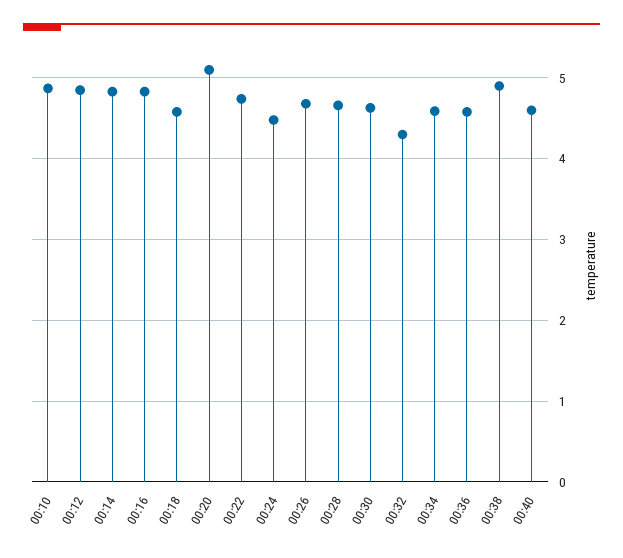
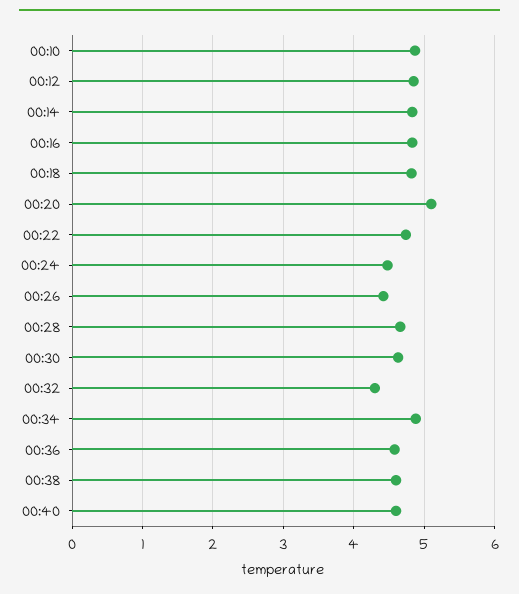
  {
    "00:10": 4.9,
    "00:12": 4.9,
    "00:14": 4.8,
    "00:16": 4.8,
-   "00:18": 4.6,
+   "00:18": 4.8,
    "00:20": 5.1,
    "00:22": 4.7,
    "00:24": 4.5,
-   "00:26": 4.7,
+   "00:26": 4.4,
    "00:28": 4.7,
    "00:30": 4.6,
    "00:32": 4.3,
-   "00:34": 4.6,
+   "00:34": 4.9,
    "00:36": 4.6,
-   "00:38": 4.9,
+   "00:38": 4.6,
    "00:40": 4.6
  }

